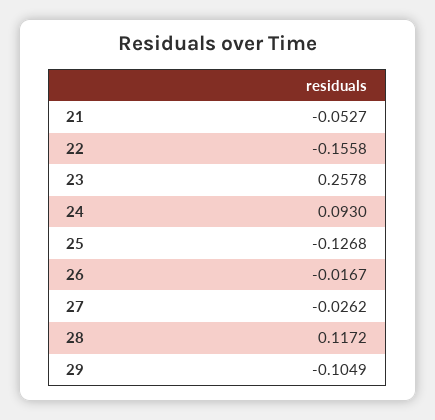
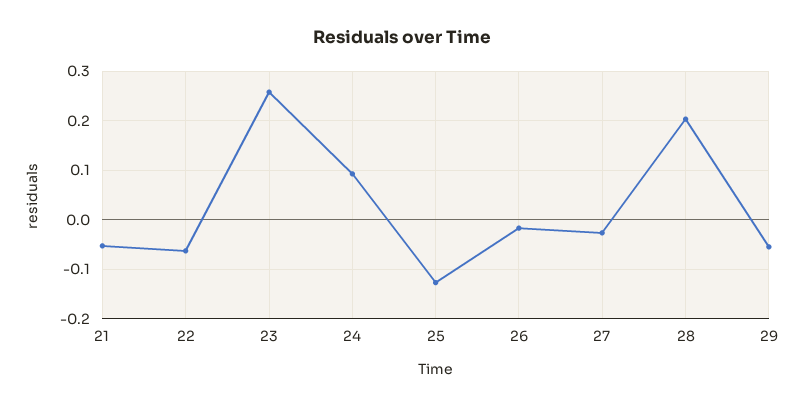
  {
    "21": -0.0527,
-   "22": -0.1558,
+   "22": -0.06,
    "23": 0.2578,
    "24": 0.093,
    "25": -0.1268,
    "26": -0.0167,
    "27": -0.0262,
-   "28": 0.1172,
+   "28": 0.2,
-   "29": -0.1049
+   "29": -0.06
  }

